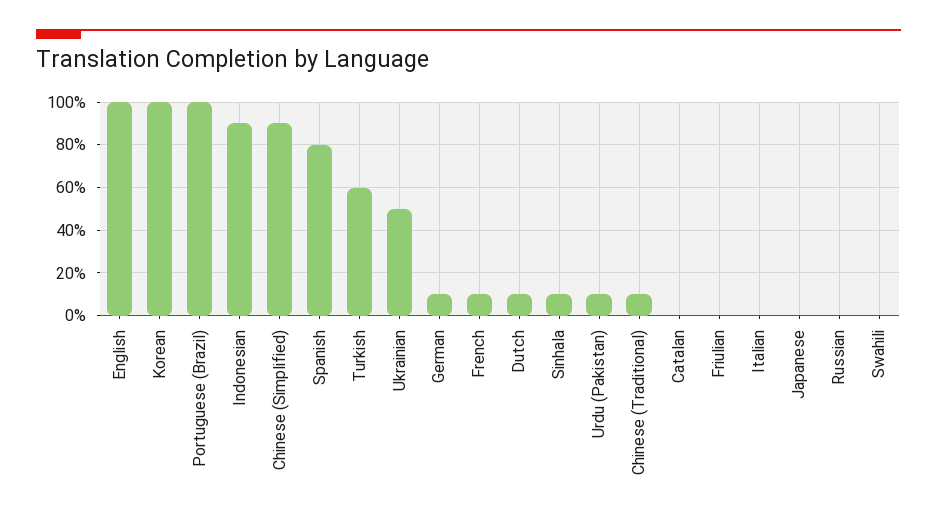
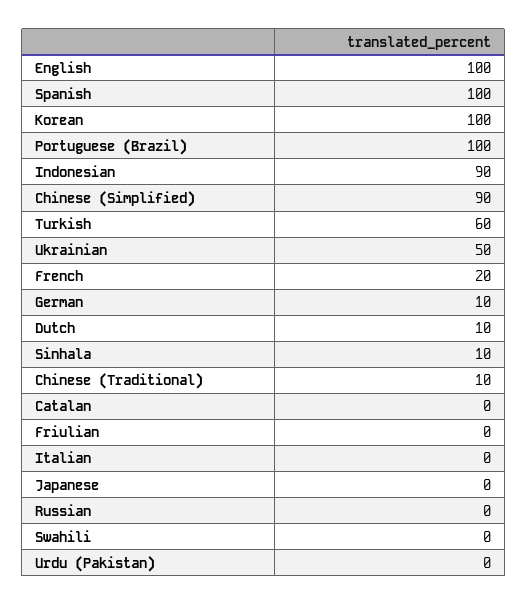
  {
    "English": 100,
    "Korean": 100,
    "Portuguese (Brazil)": 100,
    "Indonesian": 90,
    "Chinese (Simplified)": 90,
-   "Spanish": 80,
+   "Spanish": 100,
    "Turkish": 60,
    "Ukrainian": 50,
    "German": 10,
-   "French": 10,
+   "French": 20,
    "Dutch": 10,
    "Sinhala": 10,
-   "Urdu (Pakistan)": 10,
+   "Urdu (Pakistan)": 0,
    "Chinese (Traditional)": 10,
    "Catalan": 0,
    "Friulian": 0,
    "Italian": 0,
    "Japanese": 0,
    "Russian": 0,
    "Swahili": 0
  }

